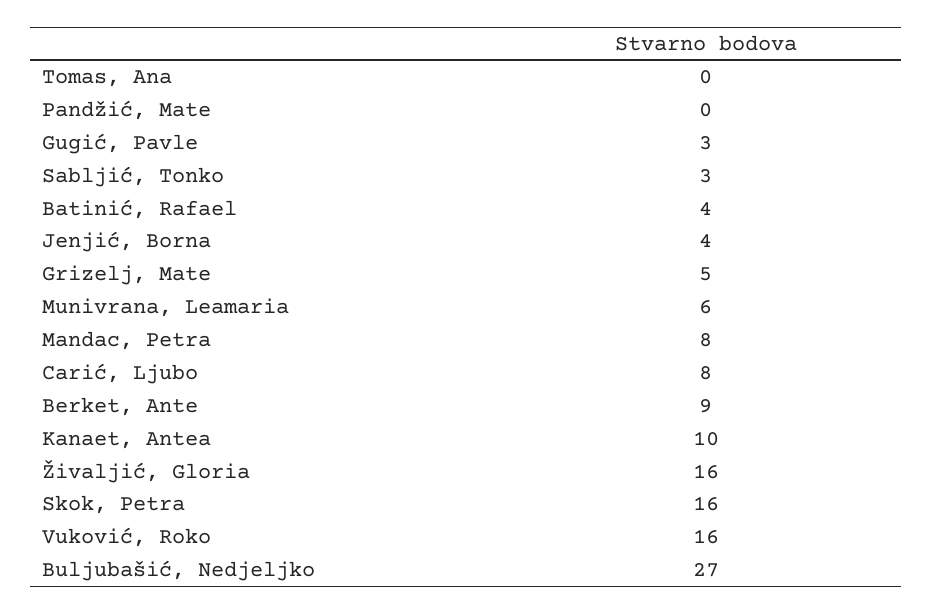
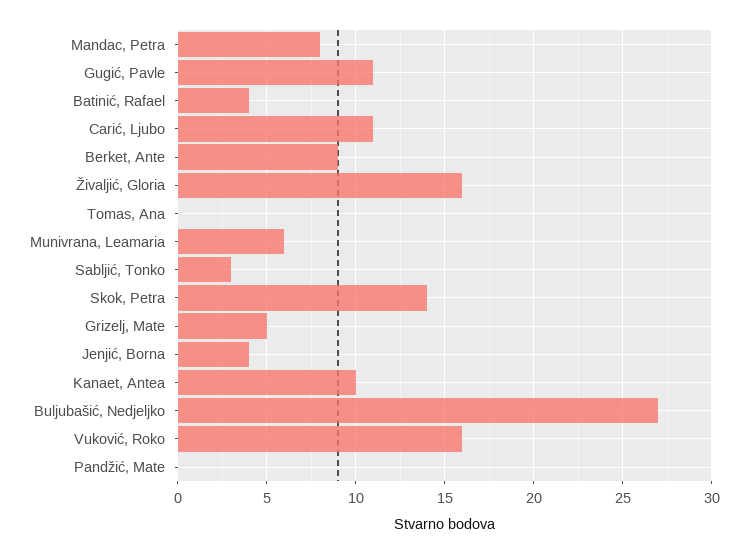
  {
    "Tomas, Ana": 0,
    "Pandžić, Mate": 0,
-   "Gugić, Pavle": 3,
+   "Gugić, Pavle": 11,
    "Sabljić, Tonko": 3,
    "Batinić, Rafael": 4,
    "Jenjić, Borna": 4,
    "Grizelj, Mate": 5,
    "Munivrana, Leamaria": 6,
    "Mandac, Petra": 8,
-   "Carić, Ljubo": 8,
+   "Carić, Ljubo": 11,
    "Berket, Ante": 9,
    "Kanaet, Antea": 10,
    "Živaljić, Gloria": 16,
-   "Skok, Petra": 16,
+   "Skok, Petra": 14,
    "Vuković, Roko": 16,
    "Buljubašić, Nedjeljko": 27
  }

